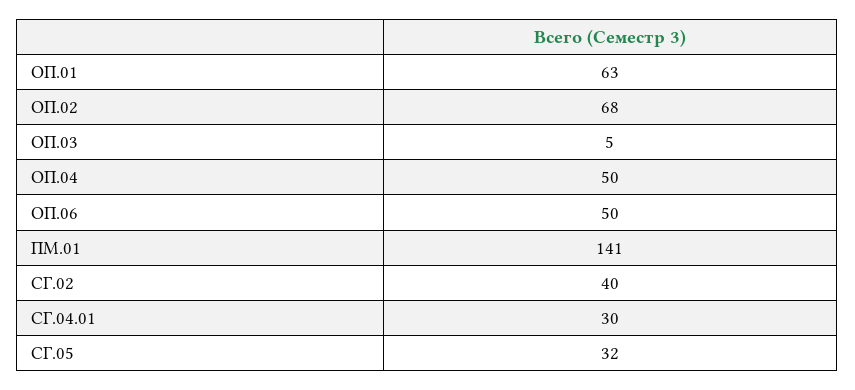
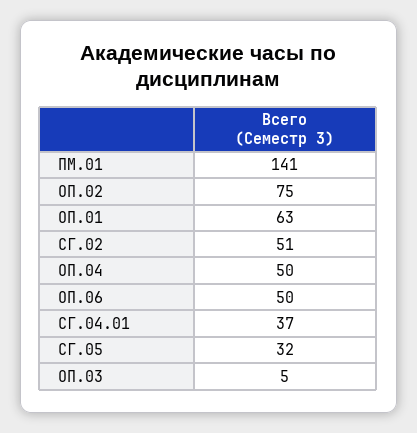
  {
    "ОП.01": 63,
-   "ОП.02": 68,
+   "ОП.02": 75,
    "ОП.03": 5,
    "ОП.04": 50,
    "ОП.06": 50,
    "ПМ.01": 141,
-   "СГ.02": 40,
+   "СГ.02": 51,
-   "СГ.04.01": 30,
+   "СГ.04.01": 37,
    "СГ.05": 32
  }

